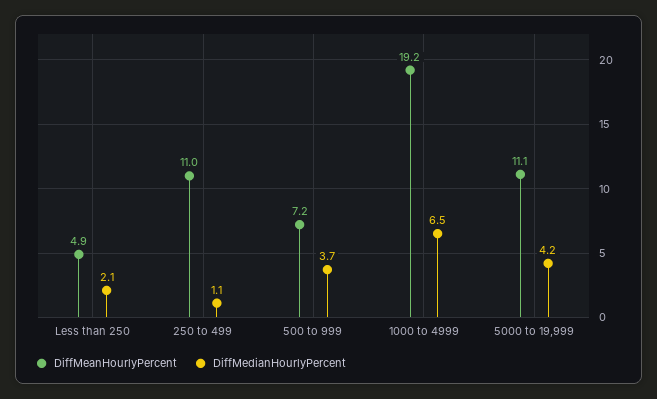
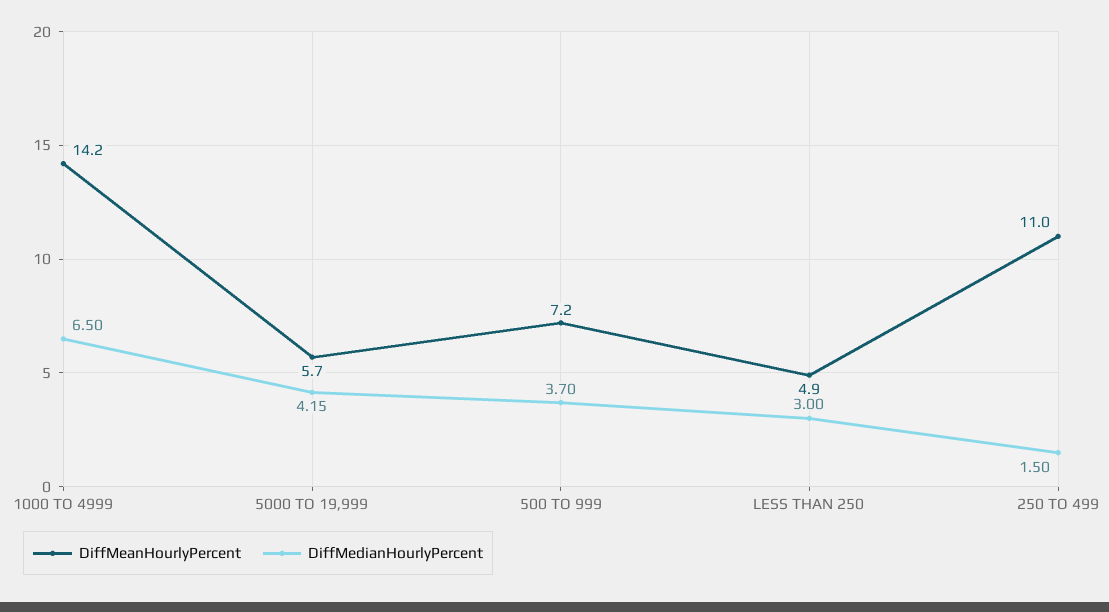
  {
    "DiffMeanHourlyPercent": {
      "Less than 250": 4.9,
      "250 to 499": 11,
      "500 to 999": 7.2,
-     "1000 to 4999": 19.2,
+     "1000 to 4999": 14.2,
-     "5000 to 19,999": 11.1
+     "5000 to 19,999": 5.7
    },
    "DiffMedianHourlyPercent": {
-     "Less than 250": 2.1,
+     "Less than 250": 3,
-     "250 to 499": 1.1,
+     "250 to 499": 1.5,
      "500 to 999": 3.7,
      "1000 to 4999": 6.5,
      "5000 to 19,999": 4.15
    }
  }

